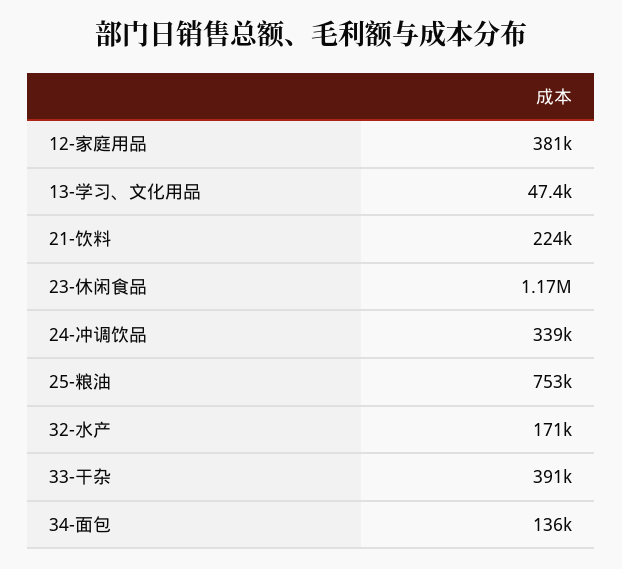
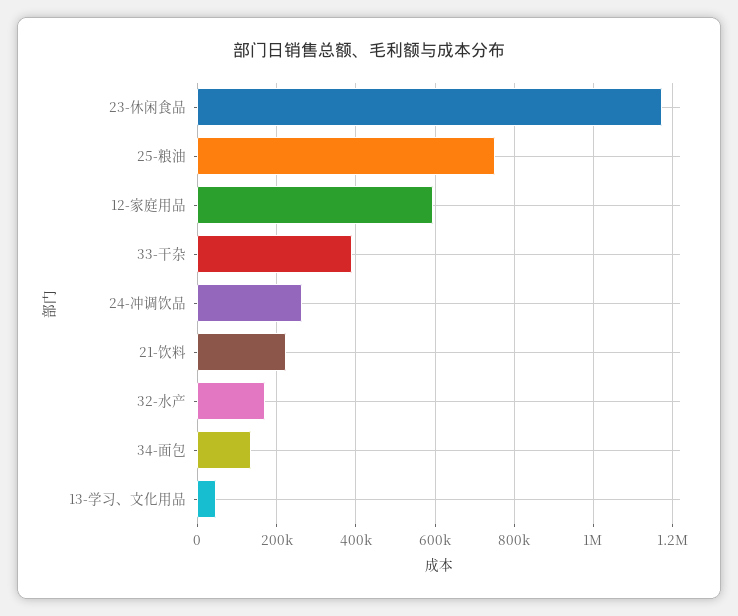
  {
-   "12-家庭用品": 381000,
+   "12-家庭用品": 600000,
    "13-学习、文化用品": 47400,
    "21-饮料": 224000,
    "23-休闲食品": 1170000,
-   "24-冲调饮品": 339000,
+   "24-冲调饮品": 260000,
    "25-粮油": 753000,
    "32-水产": 171000,
    "33-干杂": 391000,
    "34-面包": 136000
  }

